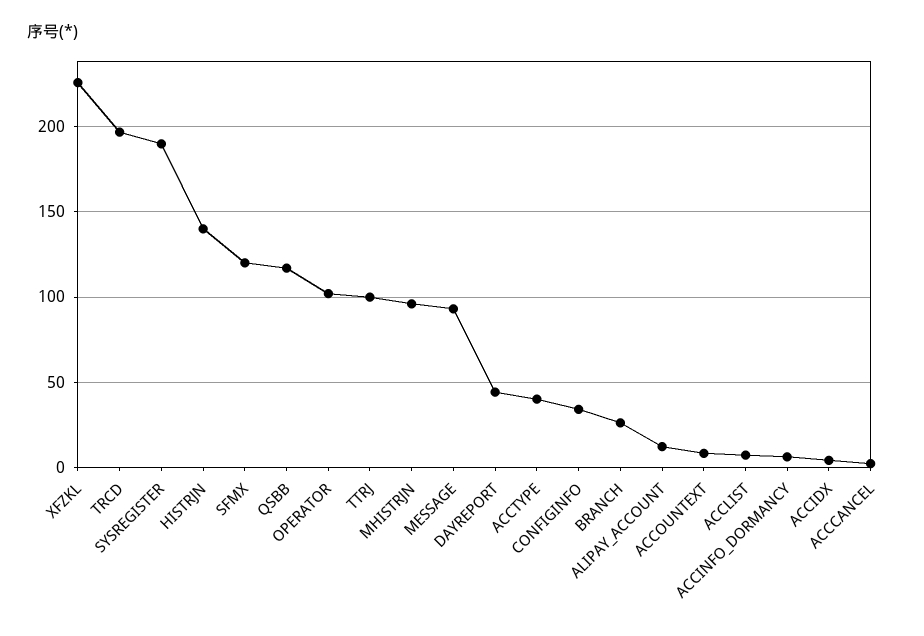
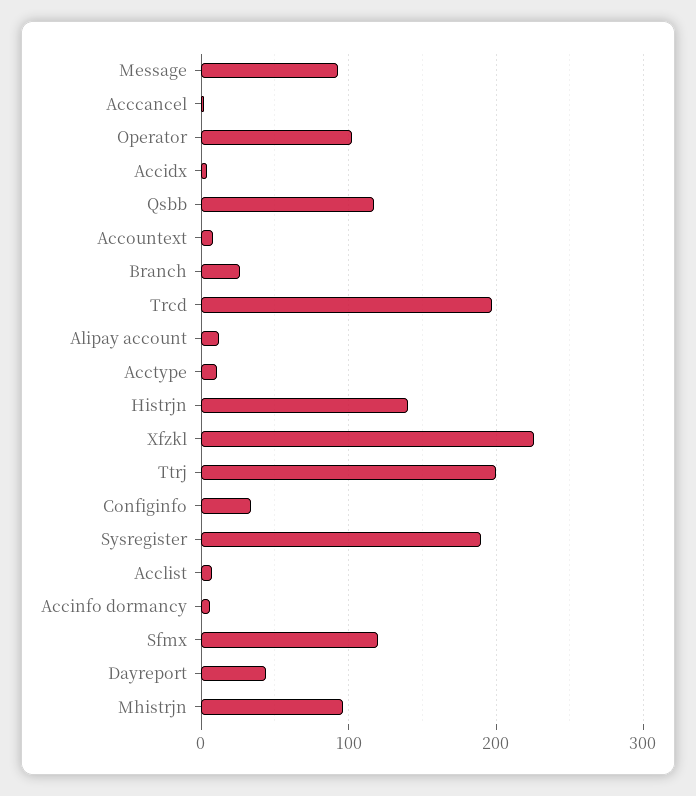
  {
    "XFZKL": 225,
    "TRCD": 195,
    "SYSREGISTER": 190,
    "HISTRJN": 140,
    "SFMX": 120,
    "QSBB": 115,
    "OPERATOR": 100,
-   "TTRJ": 100,
+   "TTRJ": 200,
    "MHISTRJN": 95,
    "MESSAGE": 95,
    "DAYREPORT": 45,
-   "ACCTYPE": 40,
+   "ACCTYPE": 10,
    "CONFIGINFO": 35,
    "BRANCH": 25,
    "ALIPAY_ACCOUNT": 10,
    "ACCOUNTEXT": 10,
    "ACCLIST": 5,
    "ACCINFO_DORMANCY": 5,
    "ACCIDX": 5,
    "ACCCANCEL": 0
  }

